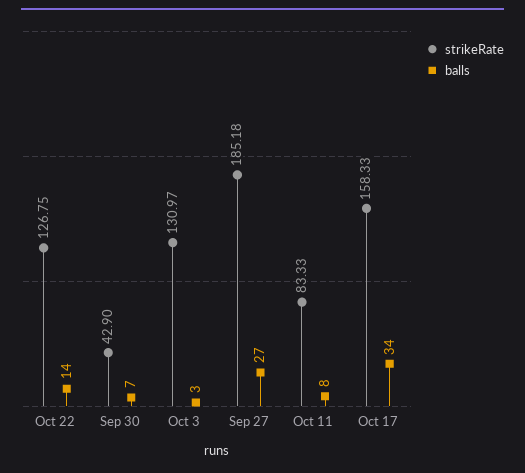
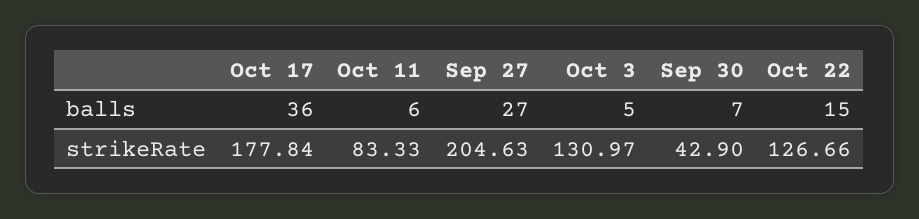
  {
    "strikeRate": {
-     "Oct 22": 126.75,
+     "Oct 22": 126.66,
      "Sep 30": 42.9,
      "Oct 3": 130.97,
-     "Sep 27": 185.18,
+     "Sep 27": 204.63,
      "Oct 11": 83.33,
-     "Oct 17": 158.33
+     "Oct 17": 177.84
    },
    "balls": {
-     "Oct 22": 14,
+     "Oct 22": 15,
      "Sep 30": 7,
-     "Oct 3": 3,
+     "Oct 3": 5,
      "Sep 27": 27,
-     "Oct 11": 8,
+     "Oct 11": 6,
-     "Oct 17": 34
+     "Oct 17": 36
    }
  }

